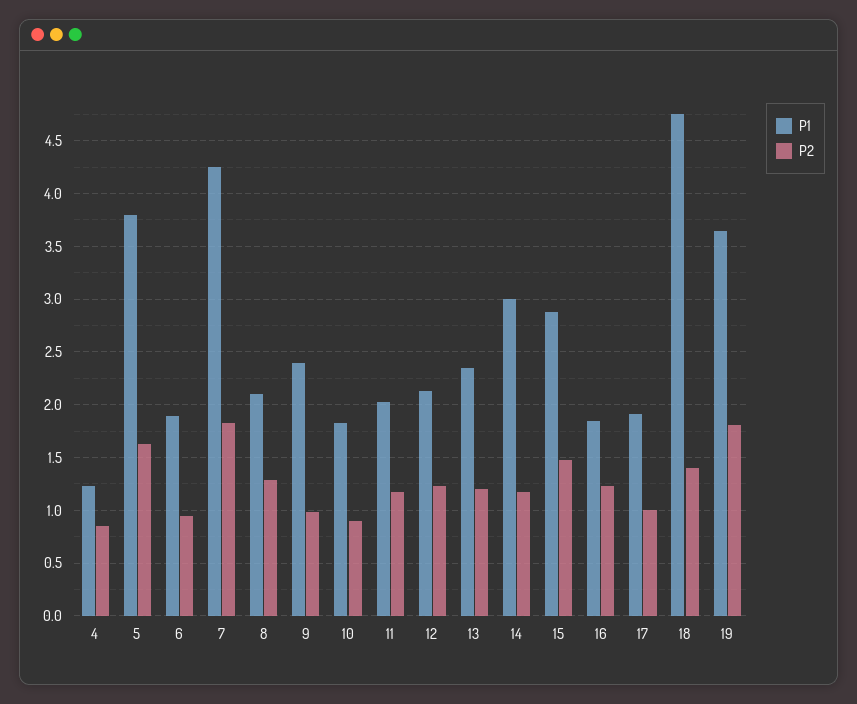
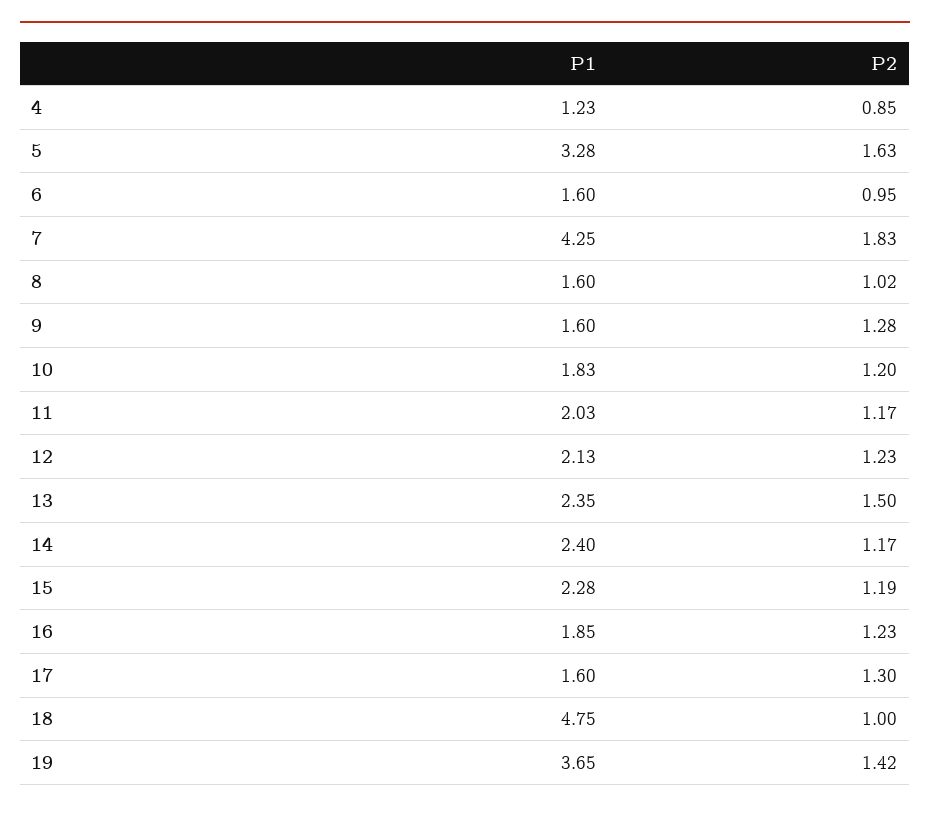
  {
    "P1": {
      "4": 1.23,
-     "5": 3.8,
+     "5": 3.28,
-     "6": 1.9,
+     "6": 1.6,
      "7": 4.25,
-     "8": 2.1,
+     "8": 1.6,
-     "9": 2.4,
+     "9": 1.6,
      "10": 1.83,
      "11": 2.03,
      "12": 2.13,
      "13": 2.35,
-     "14": 3,
+     "14": 2.4,
-     "15": 2.9,
+     "15": 2.28,
      "16": 1.85,
-     "17": 1.9,
+     "17": 1.6,
      "18": 4.75,
      "19": 3.65
    },
    "P2": {
      "4": 0.85,
      "5": 1.63,
      "6": 0.95,
      "7": 1.83,
-     "8": 1.3,
+     "8": 1.02,
-     "9": 1,
+     "9": 1.28,
-     "10": 0.9,
+     "10": 1.2,
      "11": 1.17,
      "12": 1.23,
-     "13": 1.2,
+     "13": 1.5,
      "14": 1.17,
-     "15": 1.5,
+     "15": 1.19,
      "16": 1.23,
-     "17": 1,
+     "17": 1.3,
-     "18": 1.4,
+     "18": 1,
-     "19": 1.8
+     "19": 1.42
    }
  }

